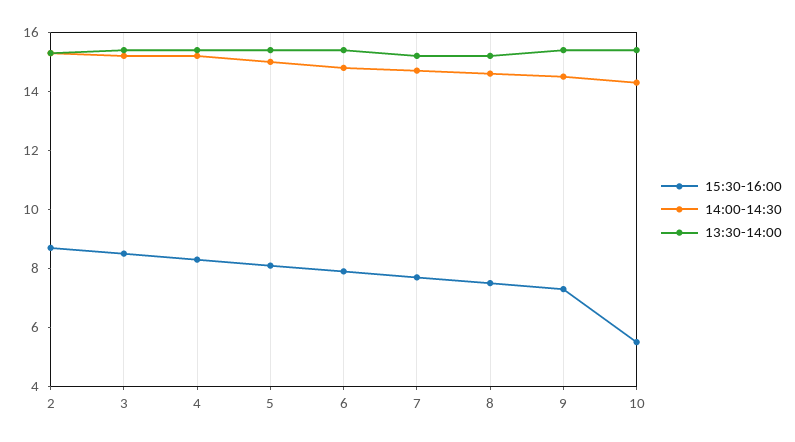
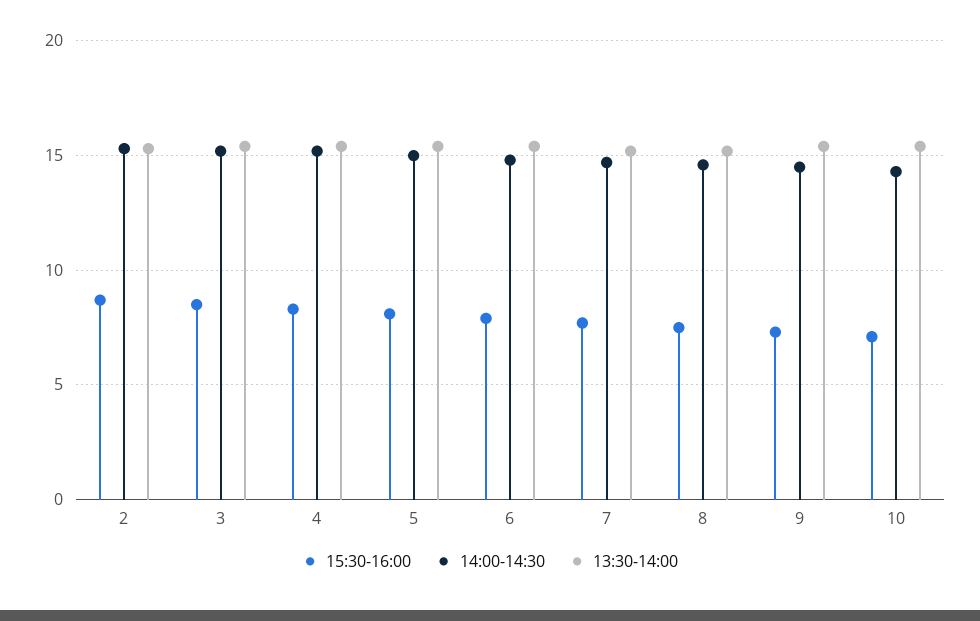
  {
    "15:30-16:00": {
      "2": 8.5,
      "3": 8.5,
      "4": 8.5,
      "5": 8,
      "6": 8,
      "7": 7.5,
      "8": 7.5,
      "9": 7.5,
-     "10": 5.5
+     "10": 7
    },
    "14:00-14:30": {
      "2": 15.5,
      "3": 15,
      "4": 15,
      "5": 15,
      "6": 15,
      "7": 14.5,
      "8": 14.5,
      "9": 14.5,
      "10": 14.5
    },
    "13:30-14:00": {
      "2": 15.5,
      "3": 15.5,
      "4": 15.5,
      "5": 15.5,
      "6": 15.5,
      "7": 15,
      "8": 15,
      "9": 15.5,
      "10": 15.5
    }
  }

